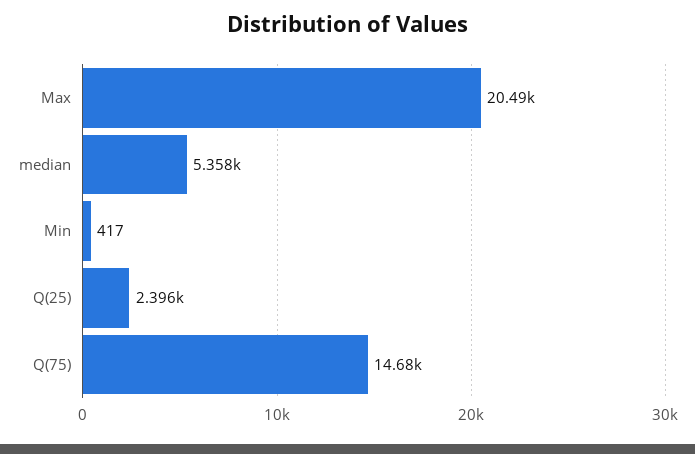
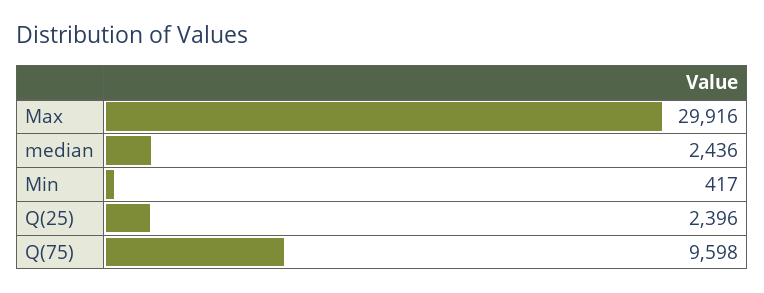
  {
-   "Max": 20490,
+   "Max": 29916,
-   "median": 5358,
+   "median": 2436,
    "Min": 417,
    "Q(25)": 2396,
-   "Q(75)": 14680
+   "Q(75)": 9598
  }

